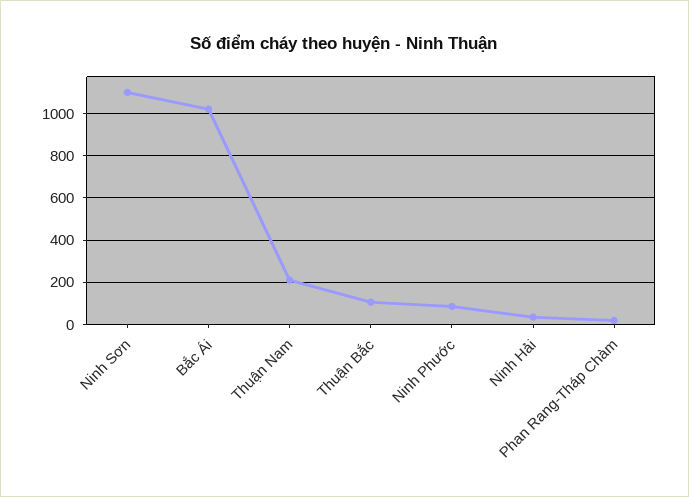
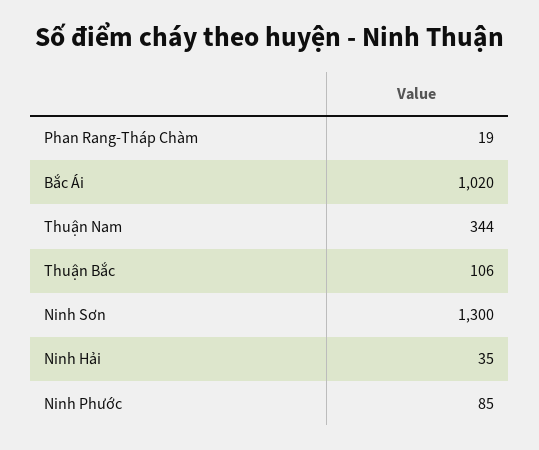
  {
-   "Ninh Sơn": 1100,
+   "Ninh Sơn": 1300,
    "Bắc Ái": 1020,
-   "Thuận Nam": 200,
+   "Thuận Nam": 344,
    "Thuận Bắc": 106,
    "Ninh Phước": 85,
    "Ninh Hải": 35,
    "Phan Rang-Tháp Chàm": 19
  }

